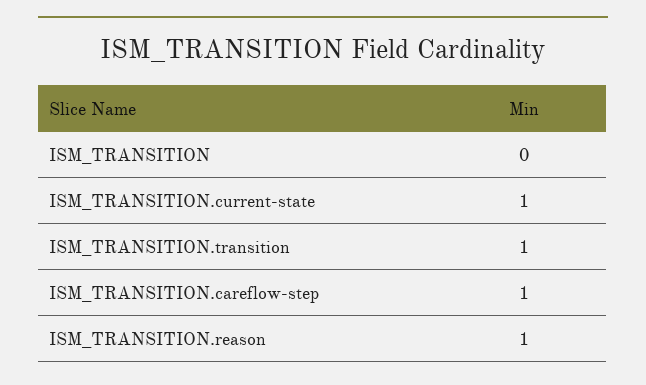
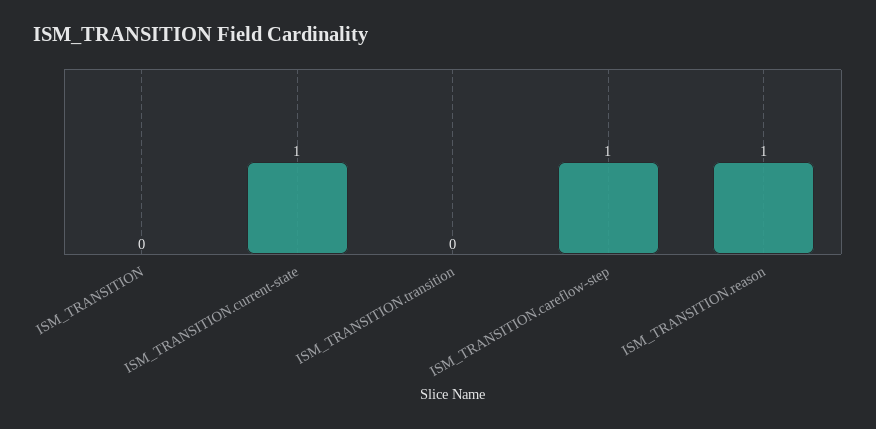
  {
    "ISM_TRANSITION": 0,
    "ISM_TRANSITION.current-state": 1,
-   "ISM_TRANSITION.transition": 1,
+   "ISM_TRANSITION.transition": 0,
    "ISM_TRANSITION.careflow-step": 1,
    "ISM_TRANSITION.reason": 1
  }

